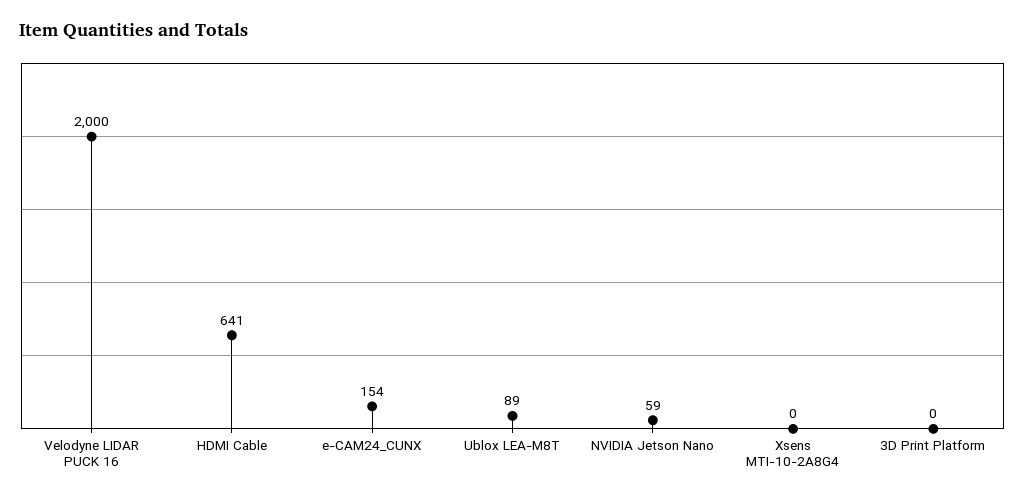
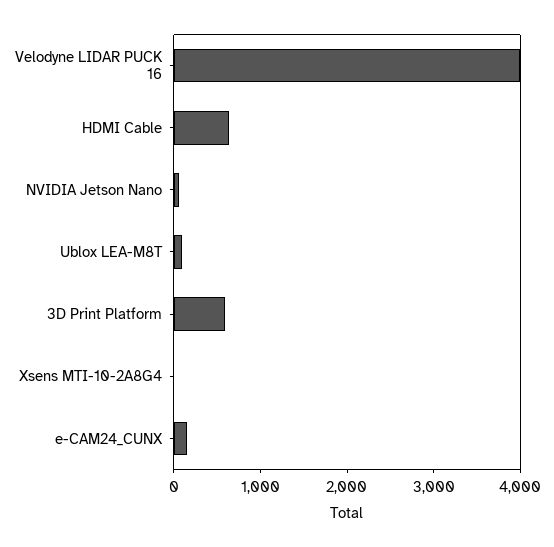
  {
-   "Velodyne LIDAR PUCK 16": 2000,
+   "Velodyne LIDAR PUCK 16": 4000,
    "HDMI Cable": 641,
    "e-CAM24_CUNX": 154,
    "Ublox LEA-M8T": 89,
    "NVIDIA Jetson Nano": 59,
    "Xsens MTI-10-2A8G4": 0,
-   "3D Print Platform": 0
+   "3D Print Platform": 600
  }

